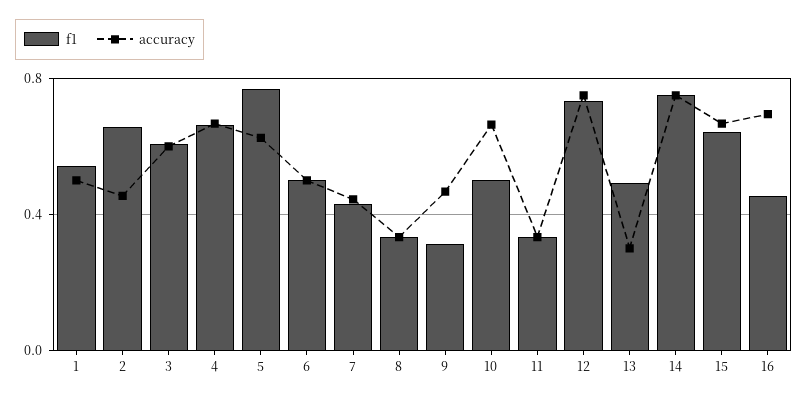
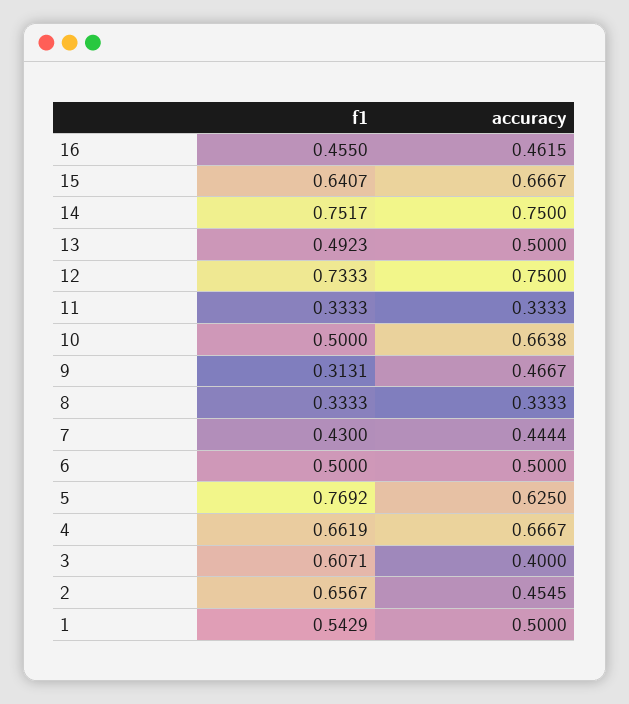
  {
    "f1": {
      "1": 0.5429,
      "2": 0.6567,
      "3": 0.6071,
      "4": 0.6619,
      "5": 0.7692,
      "6": 0.5,
      "7": 0.43,
      "8": 0.3333,
      "9": 0.3131,
      "10": 0.5,
      "11": 0.3333,
      "12": 0.7333,
      "13": 0.4923,
      "14": 0.7517,
      "15": 0.6407,
      "16": 0.455
    },
    "accuracy": {
      "1": 0.5,
      "2": 0.4545,
-     "3": 0.6,
+     "3": 0.4,
      "4": 0.6667,
      "5": 0.625,
      "6": 0.5,
      "7": 0.4444,
      "8": 0.3333,
      "9": 0.4667,
      "10": 0.6638,
      "11": 0.3333,
      "12": 0.75,
-     "13": 0.3,
+     "13": 0.5,
      "14": 0.75,
      "15": 0.6667,
-     "16": 0.7
+     "16": 0.4615
    }
  }

